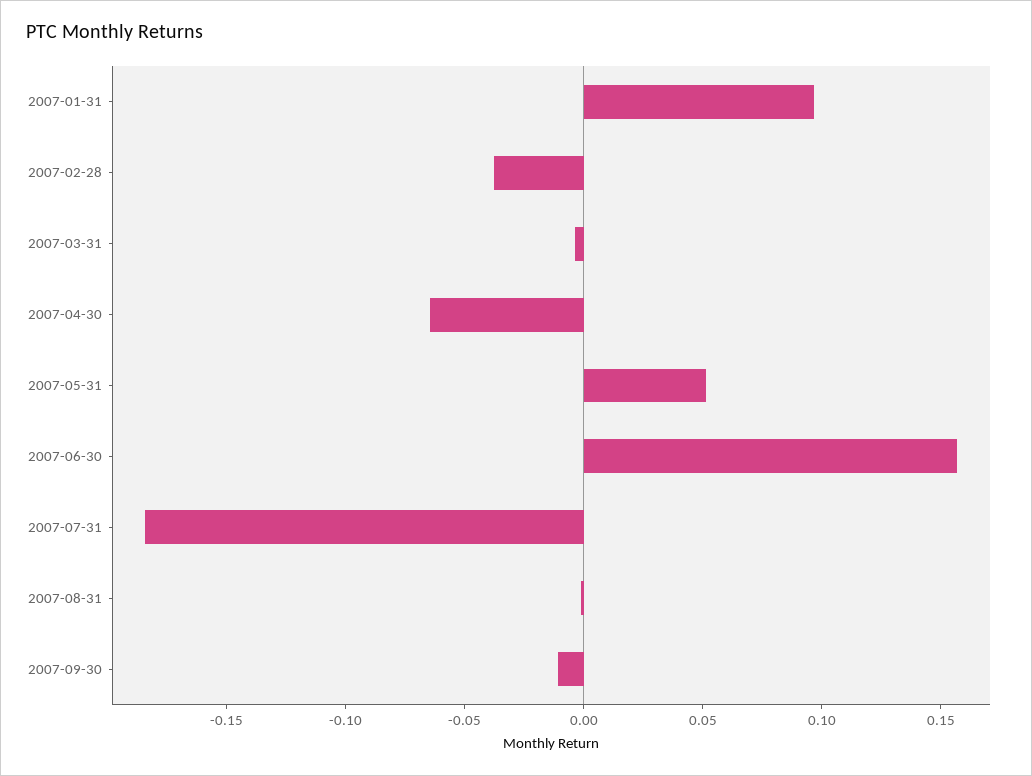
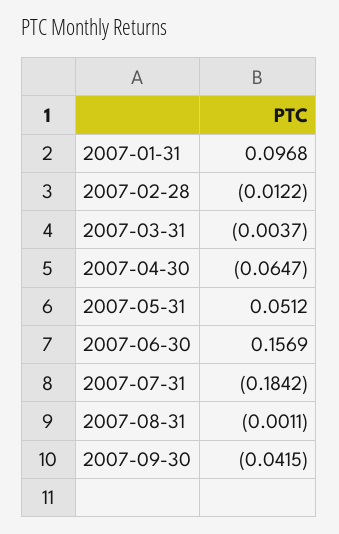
  {
    "2007-01-31": 0.0968,
-   "2007-02-28": -0.04,
+   "2007-02-28": -0.0122,
    "2007-03-31": -0.0037,
    "2007-04-30": -0.0647,
    "2007-05-31": 0.0512,
    "2007-06-30": 0.1569,
    "2007-07-31": -0.1842,
    "2007-08-31": -0.0011,
-   "2007-09-30": -0.01
+   "2007-09-30": -0.0415
  }

